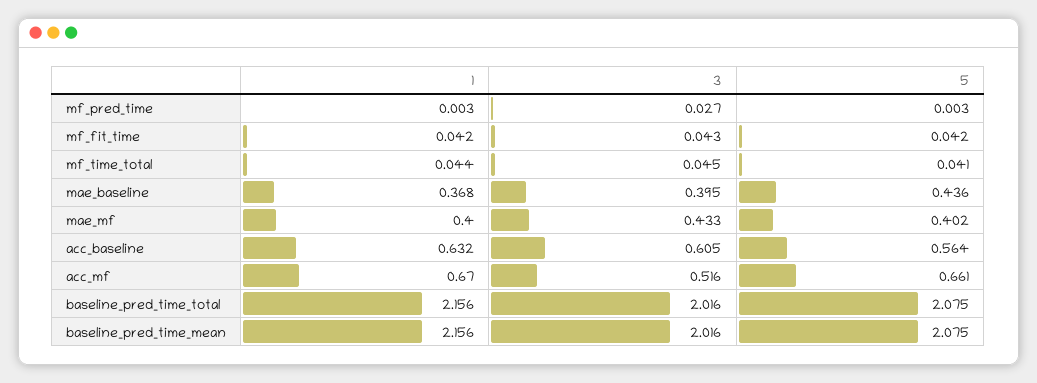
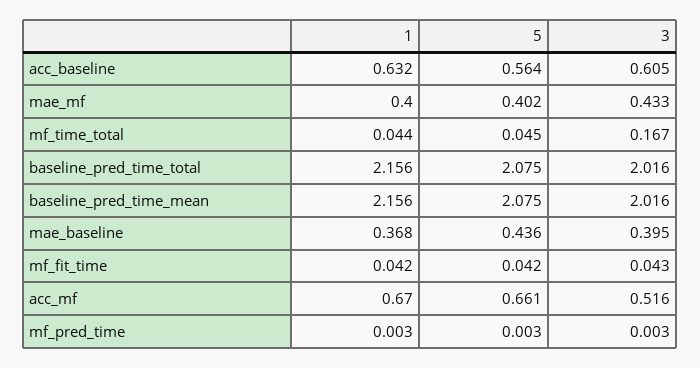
  {
    "1": {
      "mf_pred_time": 0.003,
      "mf_fit_time": 0.042,
      "mf_time_total": 0.044,
      "mae_baseline": 0.368,
      "mae_mf": 0.4,
      "acc_baseline": 0.632,
      "acc_mf": 0.67,
      "baseline_pred_time_total": 2.156,
      "baseline_pred_time_mean": 2.156
    },
    "3": {
-     "mf_pred_time": 0.027,
+     "mf_pred_time": 0.003,
      "mf_fit_time": 0.043,
-     "mf_time_total": 0.045,
+     "mf_time_total": 0.167,
      "mae_baseline": 0.395,
      "mae_mf": 0.433,
      "acc_baseline": 0.605,
      "acc_mf": 0.516,
      "baseline_pred_time_total": 2.016,
      "baseline_pred_time_mean": 2.016
    },
    "5": {
      "mf_pred_time": 0.003,
      "mf_fit_time": 0.042,
-     "mf_time_total": 0.041,
+     "mf_time_total": 0.045,
      "mae_baseline": 0.436,
      "mae_mf": 0.402,
      "acc_baseline": 0.564,
      "acc_mf": 0.661,
      "baseline_pred_time_total": 2.075,
      "baseline_pred_time_mean": 2.075
    }
  }

